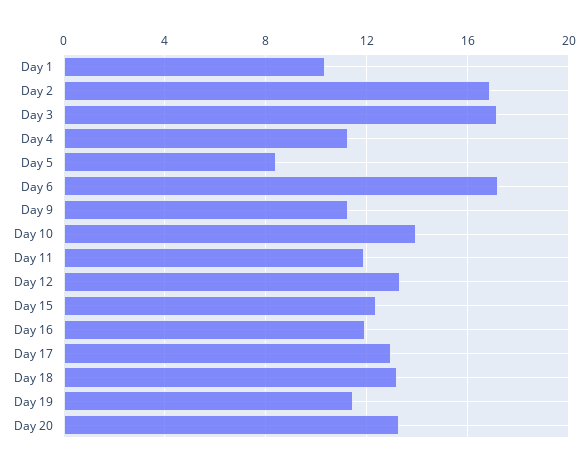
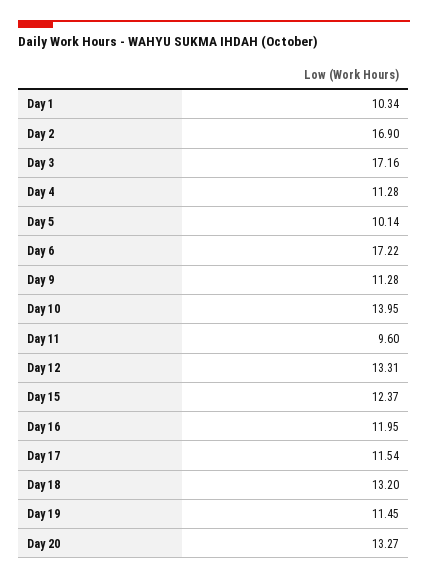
  {
    "Day 1": 10.34,
    "Day 2": 16.9,
    "Day 3": 17.16,
    "Day 4": 11.28,
-   "Day 5": 8.5,
+   "Day 5": 10.14,
    "Day 6": 17.22,
    "Day 9": 11.28,
    "Day 10": 13.95,
-   "Day 11": 12,
+   "Day 11": 9.6,
    "Day 12": 13.31,
    "Day 15": 12.37,
    "Day 16": 11.95,
-   "Day 17": 13,
+   "Day 17": 11.54,
    "Day 18": 13.2,
    "Day 19": 11.45,
    "Day 20": 13.27
  }

